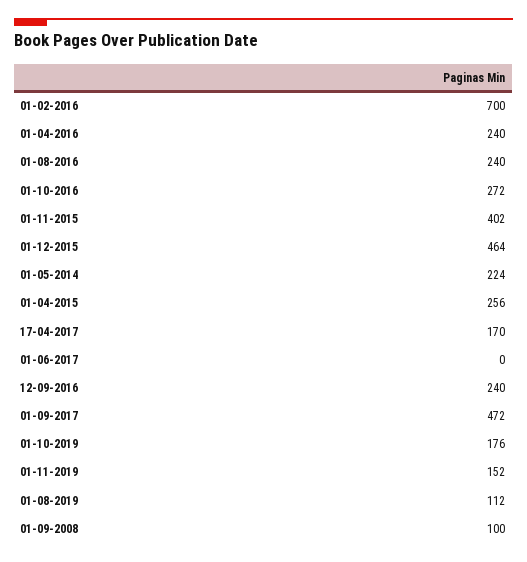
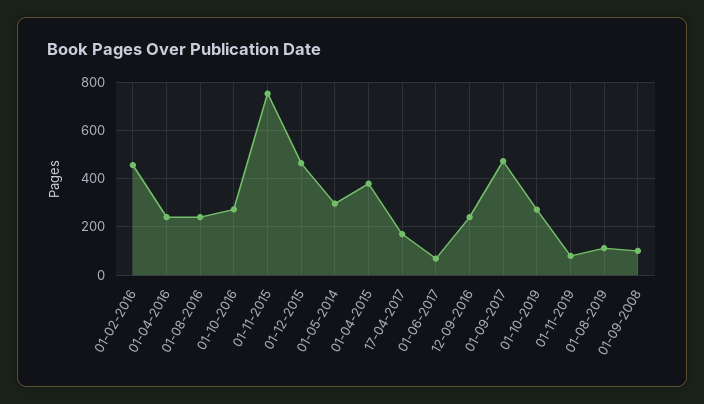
  {
-   "01-02-2016": 700,
+   "01-02-2016": 450,
    "01-04-2016": 240,
    "01-08-2016": 240,
    "01-10-2016": 272,
-   "01-11-2015": 402,
+   "01-11-2015": 750,
    "01-12-2015": 464,
-   "01-05-2014": 224,
+   "01-05-2014": 300,
-   "01-04-2015": 256,
+   "01-04-2015": 375,
    "17-04-2017": 170,
-   "01-06-2017": 0,
+   "01-06-2017": 75,
    "12-09-2016": 240,
    "01-09-2017": 472,
-   "01-10-2019": 176,
+   "01-10-2019": 275,
-   "01-11-2019": 152,
+   "01-11-2019": 75,
    "01-08-2019": 112,
    "01-09-2008": 100
  }

